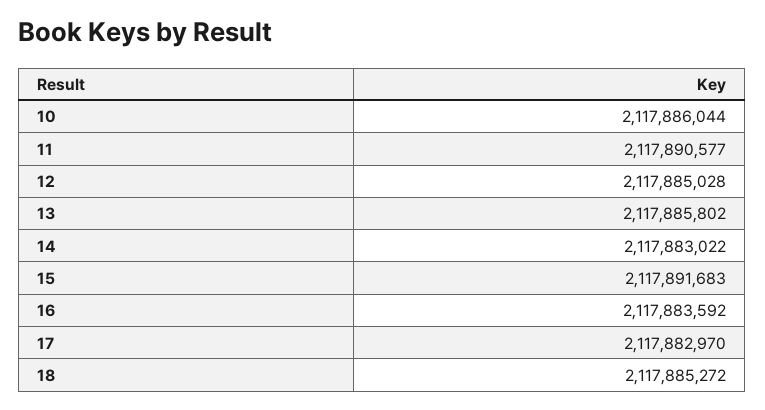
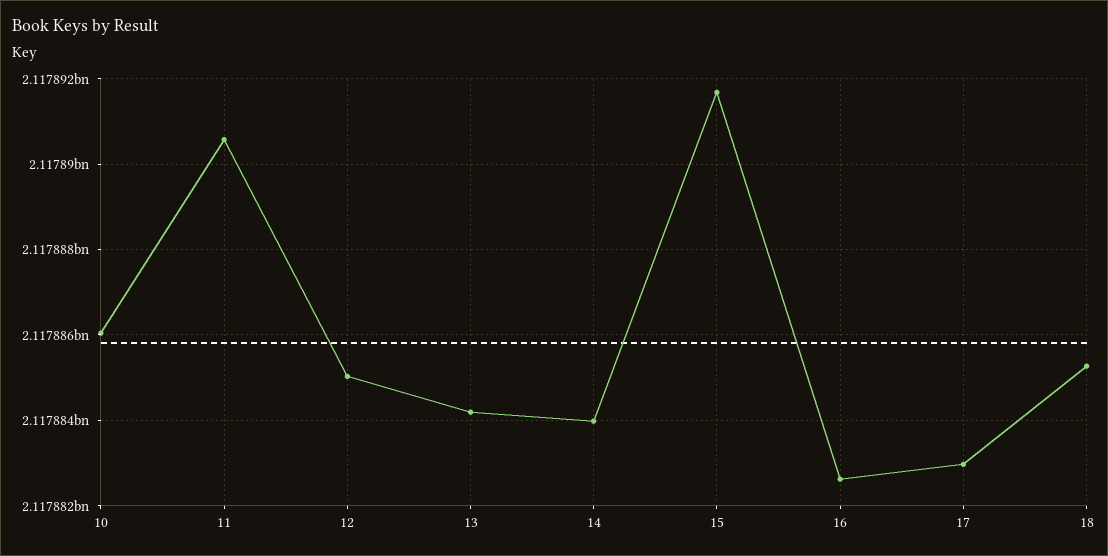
  {
    "10": 2117886044,
    "11": 2117890577,
    "12": 2117885028,
-   "13": 2117885802,
+   "13": 2117884200,
-   "14": 2117883022,
+   "14": 2117884000,
    "15": 2117891683,
-   "16": 2117883592,
+   "16": 2117882600,
    "17": 2117882970,
    "18": 2117885272
  }

